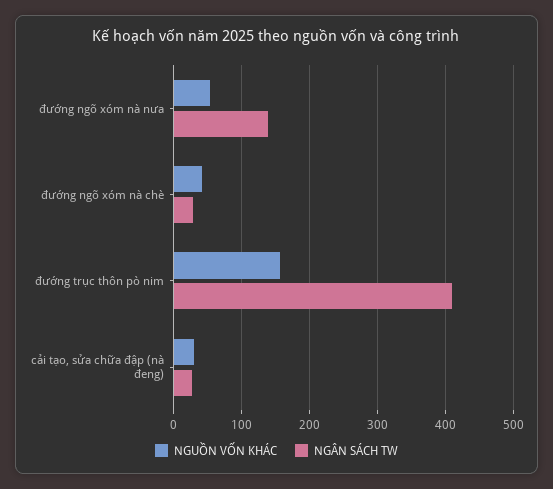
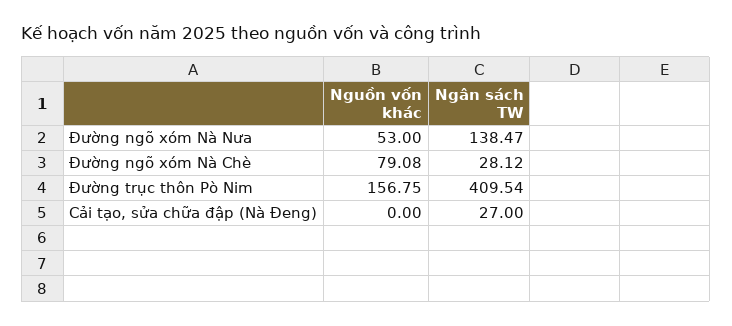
  {
    "NGUỒN VỐN KHÁC": {
      "đường ngõ xóm nà nưa": 53,
-     "đường ngõ xóm nà chè": 40,
+     "đường ngõ xóm nà chè": 79.08,
      "đường trục thôn pò nim": 156.75,
-     "cải tạo, sửa chữa đập (nà đeng)": 30
+     "cải tạo, sửa chữa đập (nà đeng)": 0
    },
    "NGÂN SÁCH TW": {
      "đường ngõ xóm nà nưa": 138.47,
      "đường ngõ xóm nà chè": 28.12,
      "đường trục thôn pò nim": 409.54,
      "cải tạo, sửa chữa đập (nà đeng)": 27
    }
  }

